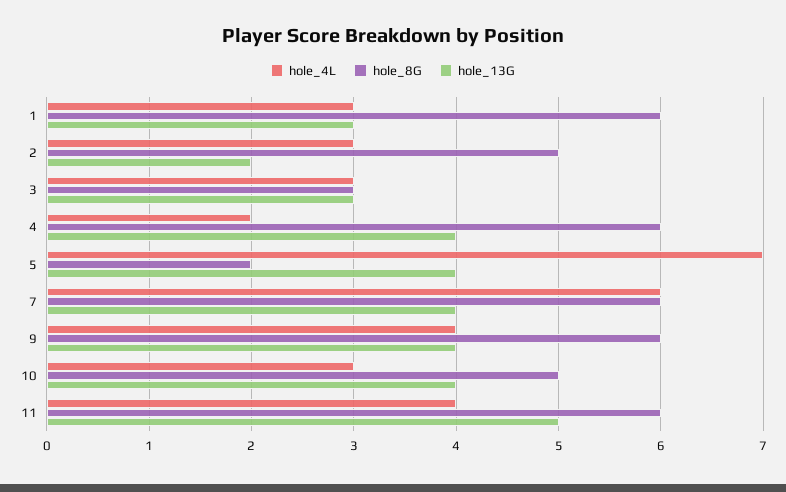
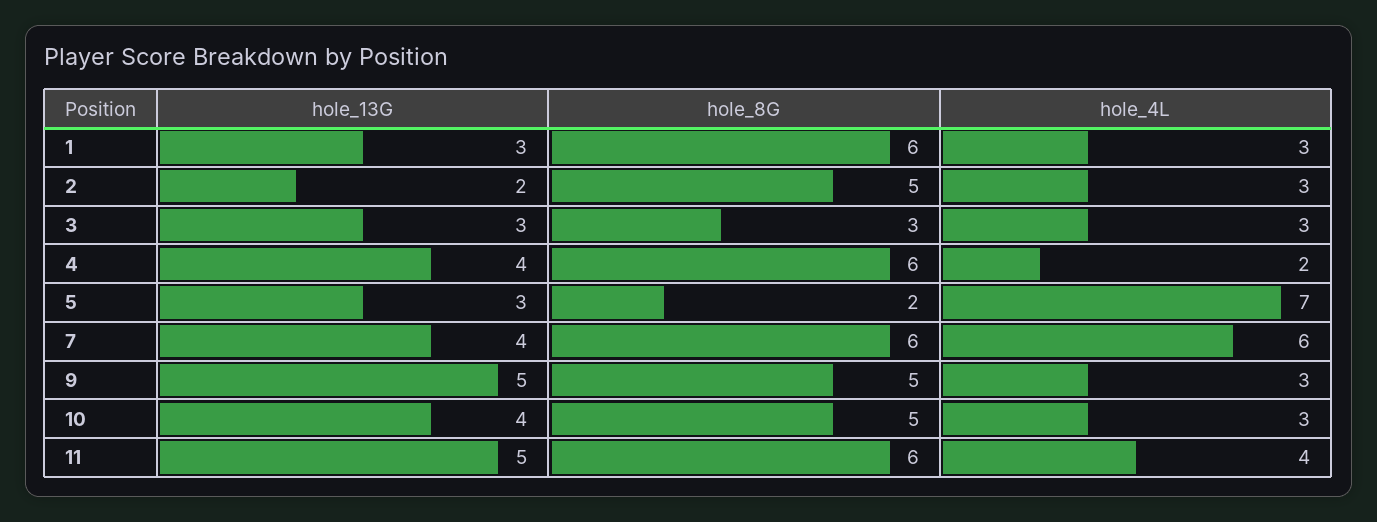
  {
    "hole_4L": {
      "1": 3,
      "2": 3,
      "3": 3,
      "4": 2,
      "5": 7,
      "7": 6,
-     "9": 4,
+     "9": 3,
      "10": 3,
      "11": 4
    },
    "hole_8G": {
      "1": 6,
      "2": 5,
      "3": 3,
      "4": 6,
      "5": 2,
      "7": 6,
-     "9": 6,
+     "9": 5,
      "10": 5,
      "11": 6
    },
    "hole_13G": {
      "1": 3,
      "2": 2,
      "3": 3,
      "4": 4,
-     "5": 4,
+     "5": 3,
      "7": 4,
-     "9": 4,
+     "9": 5,
      "10": 4,
      "11": 5
    }
  }

